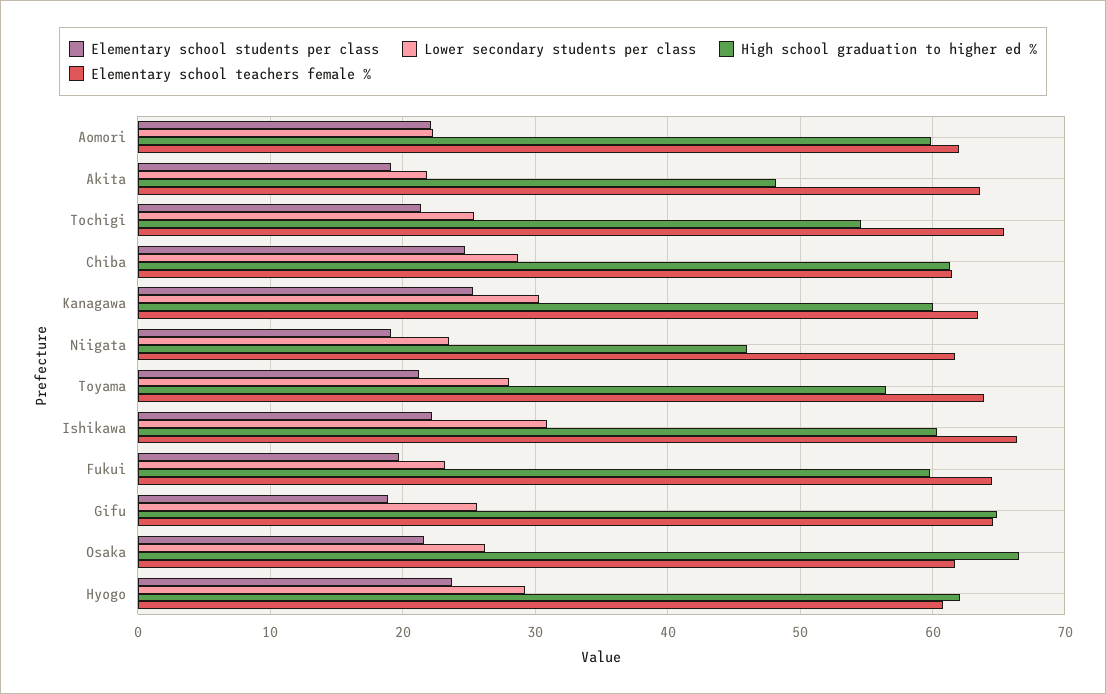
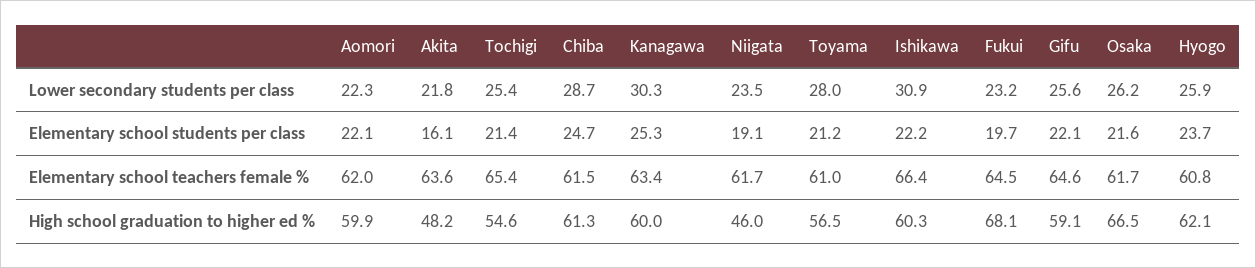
  {
    "Elementary school students per class": {
      "Aomori": 22.1,
-     "Akita": 19,
+     "Akita": 16.1,
      "Tochigi": 21.4,
      "Chiba": 24.7,
      "Kanagawa": 25.3,
      "Niigata": 19.1,
      "Toyama": 21.2,
      "Ishikawa": 22.2,
      "Fukui": 19.7,
-     "Gifu": 19,
+     "Gifu": 22.1,
      "Osaka": 21.6,
      "Hyogo": 23.7
    },
    "Lower secondary students per class": {
      "Aomori": 22.3,
      "Akita": 21.8,
      "Tochigi": 25.4,
      "Chiba": 28.7,
      "Kanagawa": 30.3,
      "Niigata": 23.5,
      "Toyama": 28,
      "Ishikawa": 30.9,
      "Fukui": 23.2,
      "Gifu": 25.6,
      "Osaka": 26.2,
-     "Hyogo": 29
+     "Hyogo": 25.9
    },
    "High school graduation to higher ed %": {
      "Aomori": 59.9,
      "Akita": 48.2,
      "Tochigi": 54.6,
      "Chiba": 61.3,
      "Kanagawa": 60,
      "Niigata": 46,
      "Toyama": 56.5,
      "Ishikawa": 60.3,
-     "Fukui": 60,
+     "Fukui": 68.1,
-     "Gifu": 65,
+     "Gifu": 59.1,
      "Osaka": 66.5,
      "Hyogo": 62.1
    },
    "Elementary school teachers female %": {
      "Aomori": 62,
      "Akita": 63.6,
      "Tochigi": 65.4,
      "Chiba": 61.5,
      "Kanagawa": 63.4,
      "Niigata": 61.7,
-     "Toyama": 64,
+     "Toyama": 61,
      "Ishikawa": 66.4,
      "Fukui": 64.5,
      "Gifu": 64.6,
      "Osaka": 61.7,
      "Hyogo": 60.8
    }
  }

